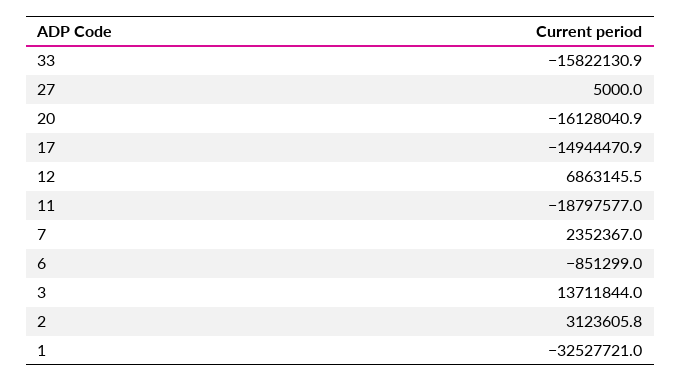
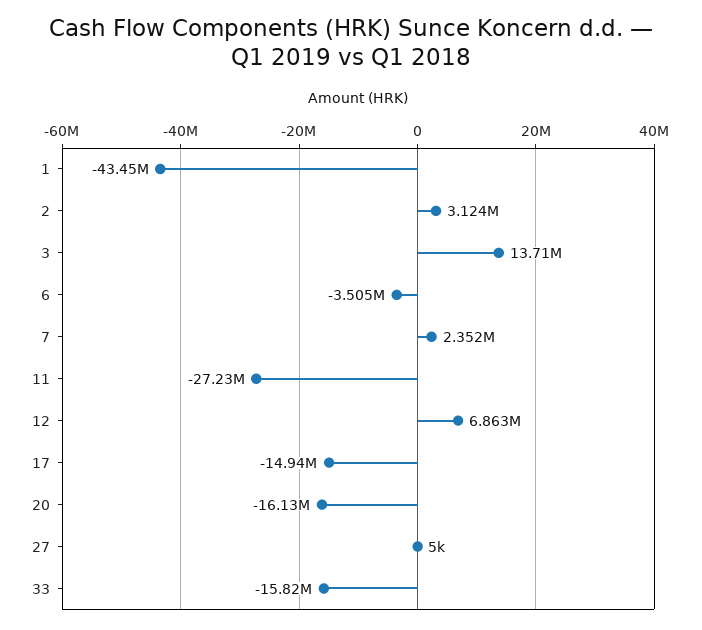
  {
    "33": -15822130.9,
    "27": 5000,
    "20": -16128040.9,
    "17": -14944470.9,
    "12": 6863145.5,
-   "11": -18797577,
+   "11": -27230000,
    "7": 2352367,
-   "6": -851299,
+   "6": -3505000,
    "3": 13711844,
    "2": 3123605.8,
-   "1": -32527721
+   "1": -43450000
  }

